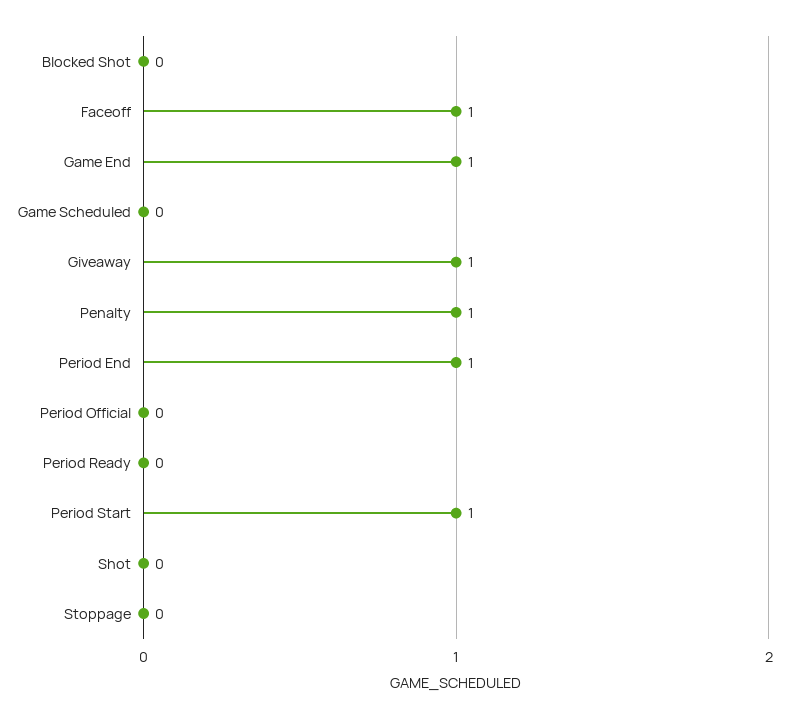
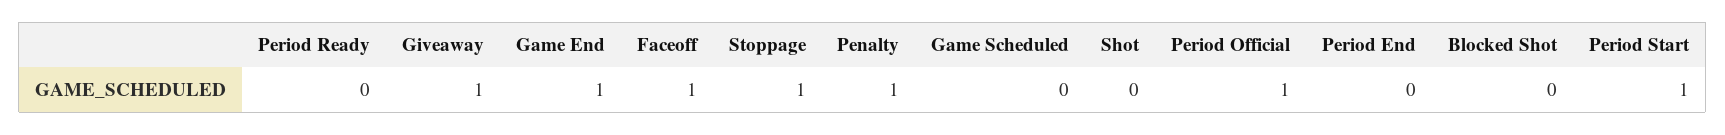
  {
    "Blocked Shot": 0,
    "Faceoff": 1,
    "Game End": 1,
    "Game Scheduled": 0,
    "Giveaway": 1,
    "Penalty": 1,
-   "Period End": 1,
+   "Period End": 0,
-   "Period Official": 0,
+   "Period Official": 1,
    "Period Ready": 0,
    "Period Start": 1,
    "Shot": 0,
-   "Stoppage": 0
+   "Stoppage": 1
  }

